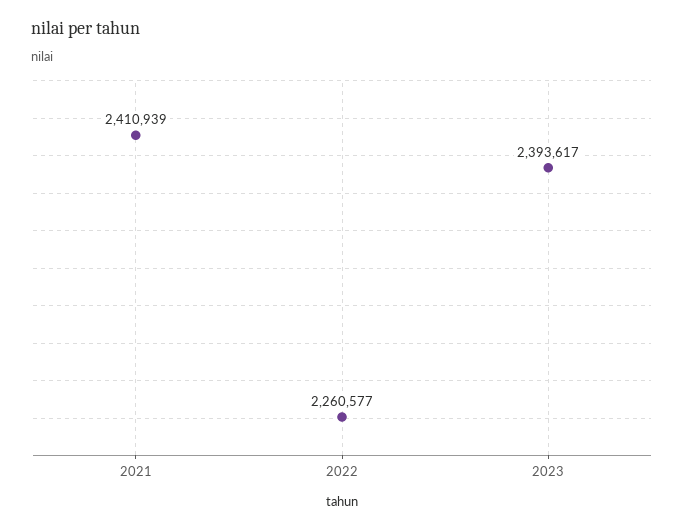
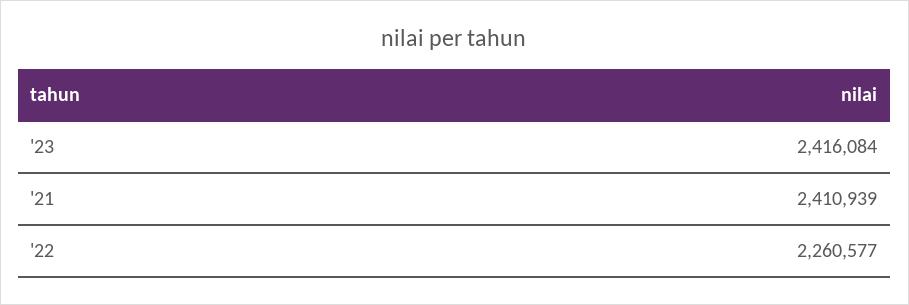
  {
    "2021": 2410939,
    "2022": 2260577,
-   "2023": 2393617
+   "2023": 2416084
  }

